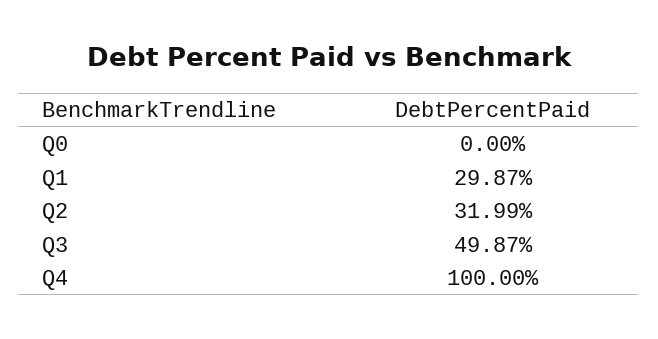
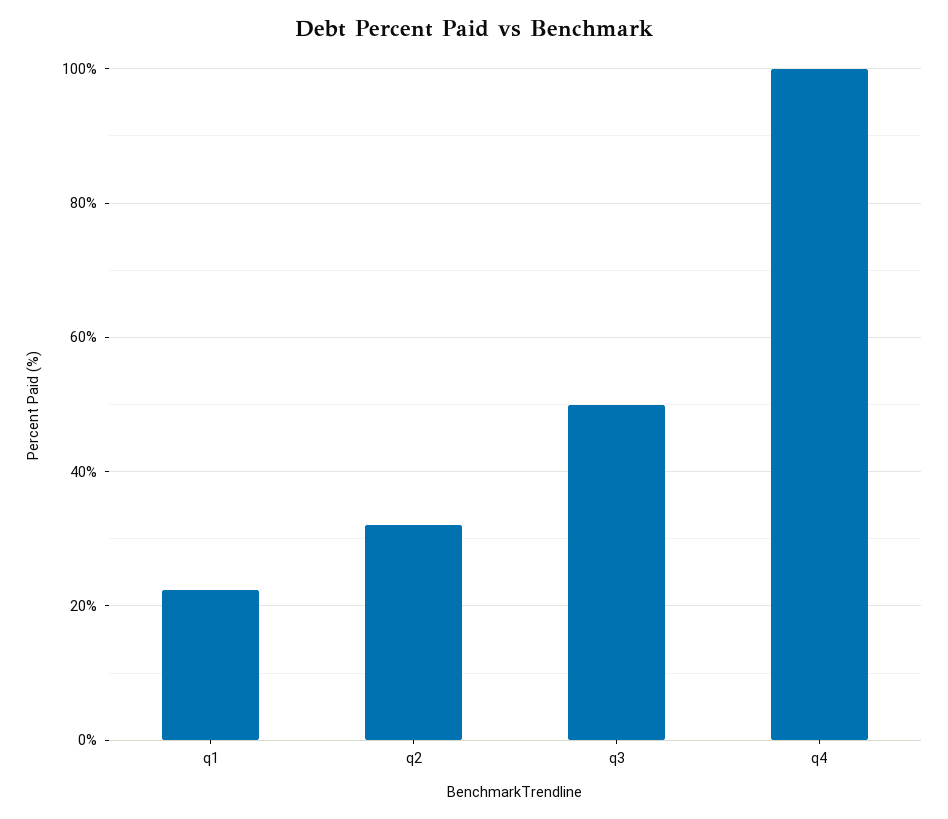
  {
-   "Q0": 0,
-   "Q1": 29.87,
+   "Q1": 22,
    "Q2": 31.99,
    "Q3": 49.87,
    "Q4": 100
  }

